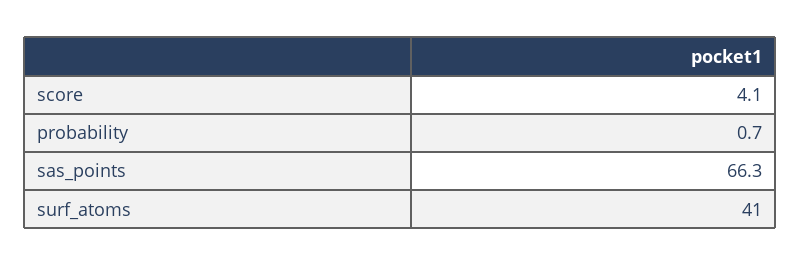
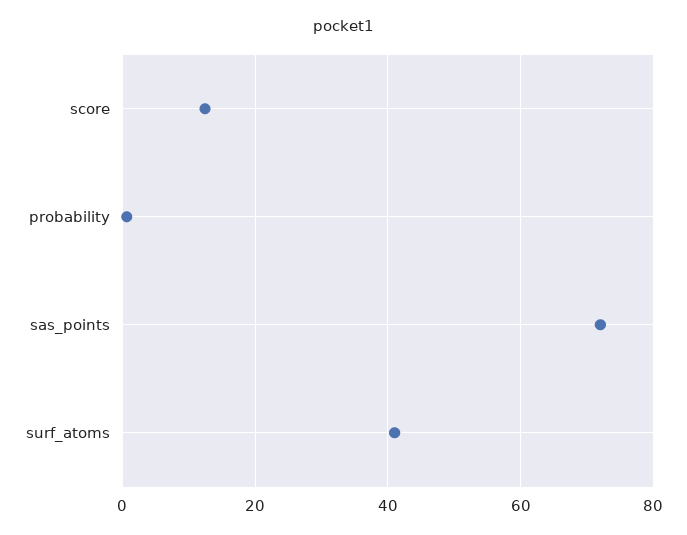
  {
-   "score": 4.1,
+   "score": 12,
    "probability": 0.7,
-   "sas_points": 66.3,
+   "sas_points": 72,
    "surf_atoms": 41
  }

